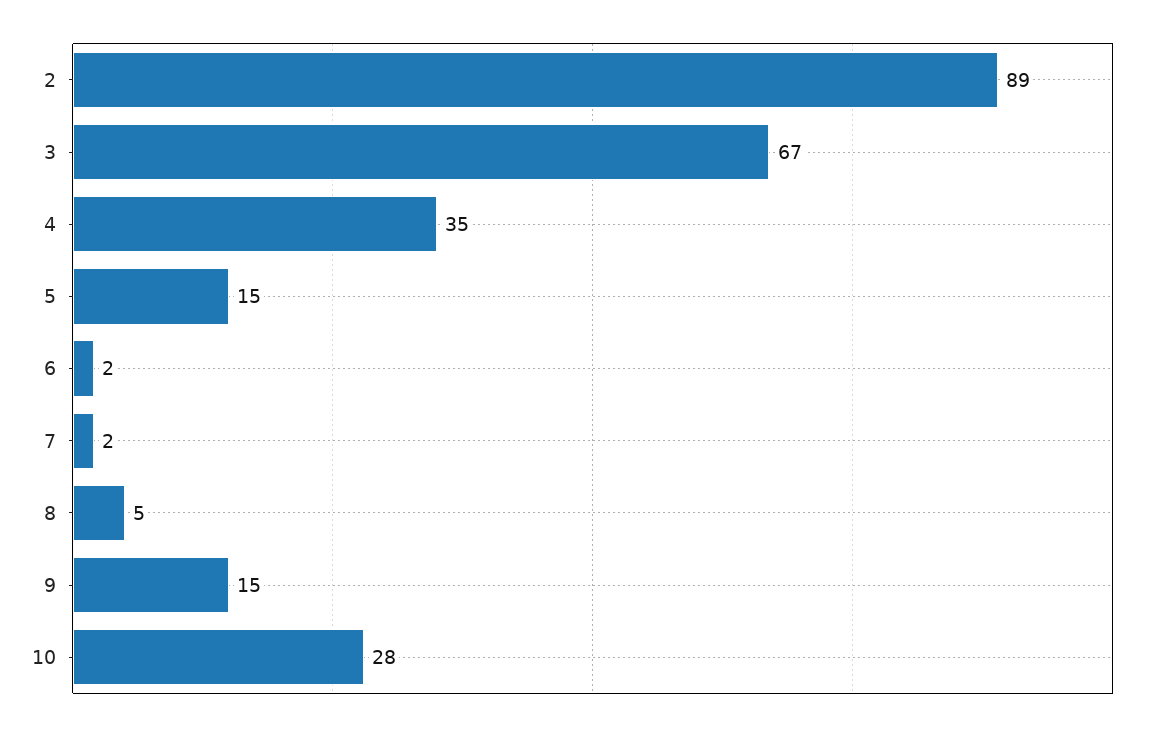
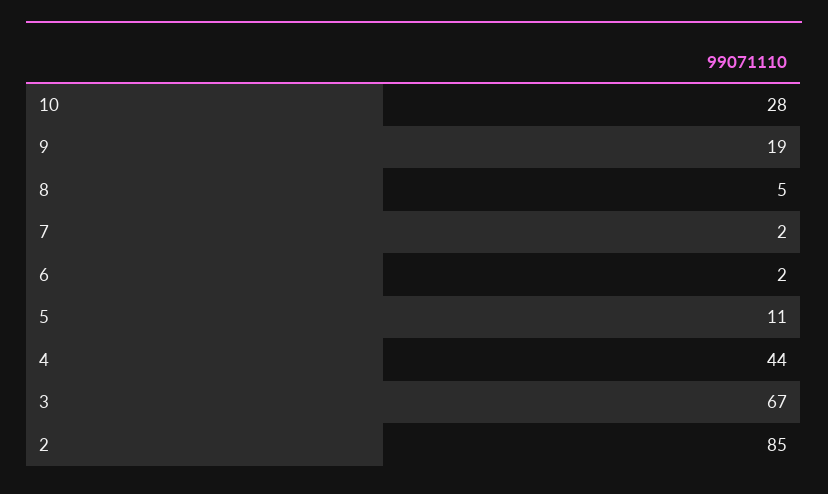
  {
-   "2": 89,
+   "2": 85,
    "3": 67,
-   "4": 35,
+   "4": 44,
-   "5": 15,
+   "5": 11,
    "6": 2,
    "7": 2,
    "8": 5,
-   "9": 15,
+   "9": 19,
    "10": 28
  }

